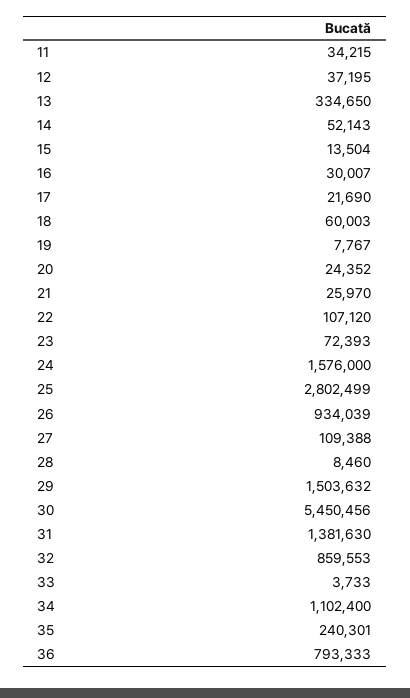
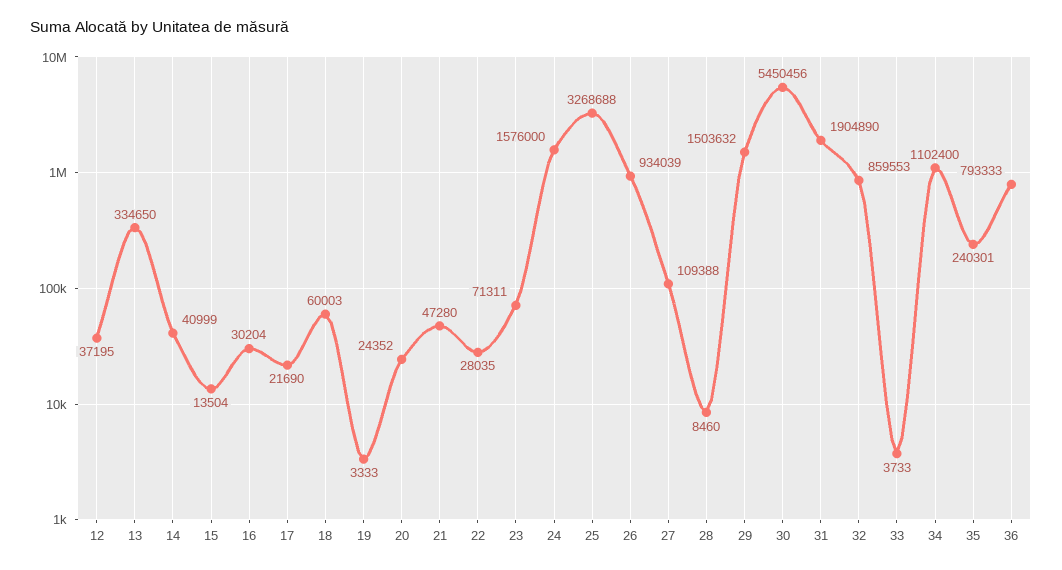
  {
-   "11": 34215,
    "12": 37195,
    "13": 334650,
-   "14": 52143,
+   "14": 40999,
    "15": 13504,
-   "16": 30007,
+   "16": 30204,
    "17": 21690,
    "18": 60003,
-   "19": 7767,
+   "19": 3333,
    "20": 24352,
-   "21": 25970,
+   "21": 47280,
-   "22": 107120,
+   "22": 28035,
-   "23": 72393,
+   "23": 71311,
    "24": 1576000,
-   "25": 2802499,
+   "25": 3268688,
    "26": 934039,
    "27": 109388,
    "28": 8460,
    "29": 1503632,
    "30": 5450456,
-   "31": 1381630,
+   "31": 1904890,
    "32": 859553,
    "33": 3733,
    "34": 1102400,
    "35": 240301,
    "36": 793333
  }

